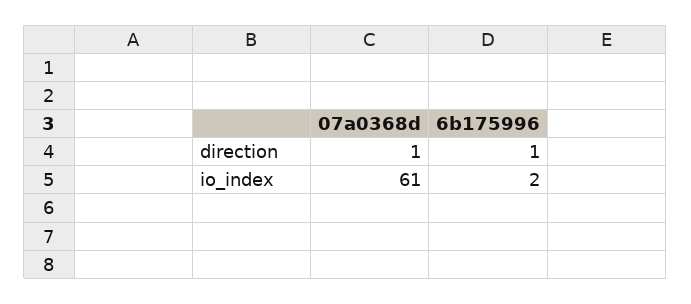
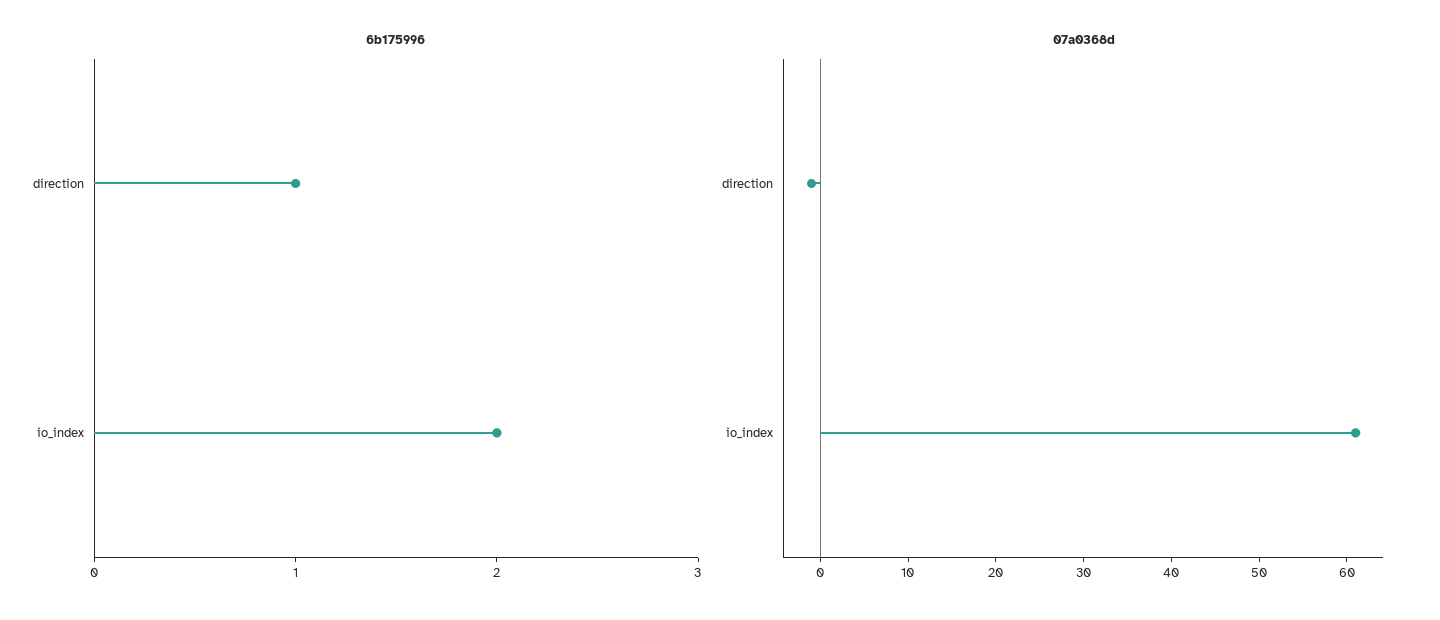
  {
    "07a0368d": {
-     "direction": 1,
+     "direction": -1,
      "io_index": 61
    },
    "6b175996": {
      "direction": 1,
      "io_index": 2
    }
  }

